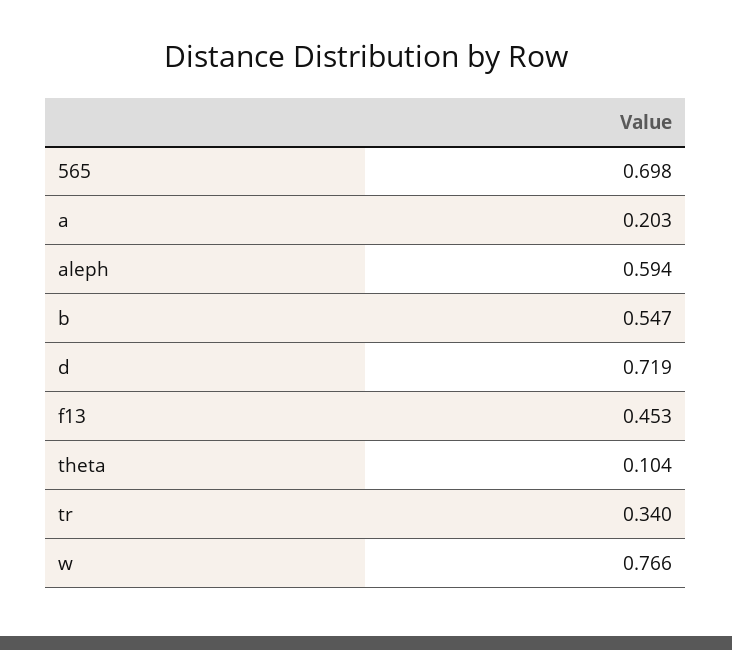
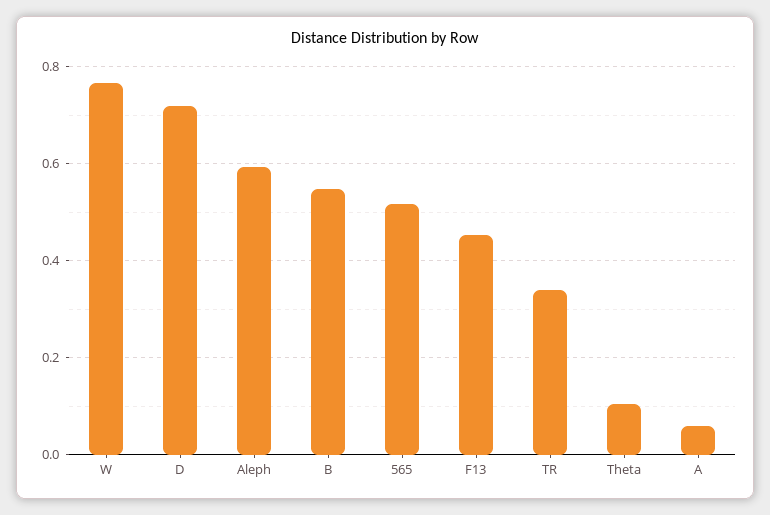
  {
-   "565": 0.698,
+   "565": 0.52,
-   "a": 0.203,
+   "a": 0.06,
    "aleph": 0.594,
    "b": 0.547,
    "d": 0.719,
    "f13": 0.453,
    "theta": 0.104,
    "tr": 0.34,
    "w": 0.766
  }

